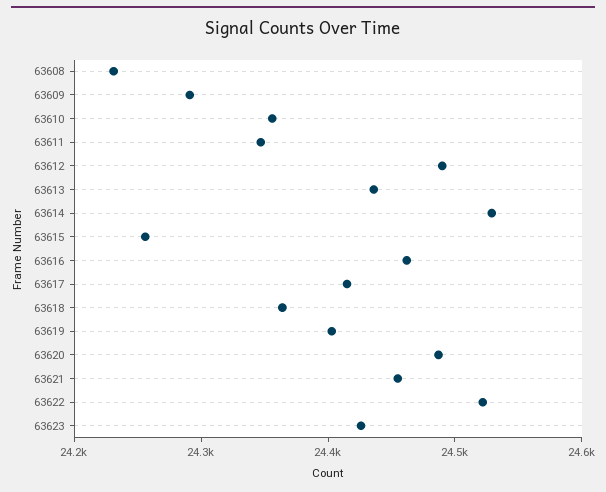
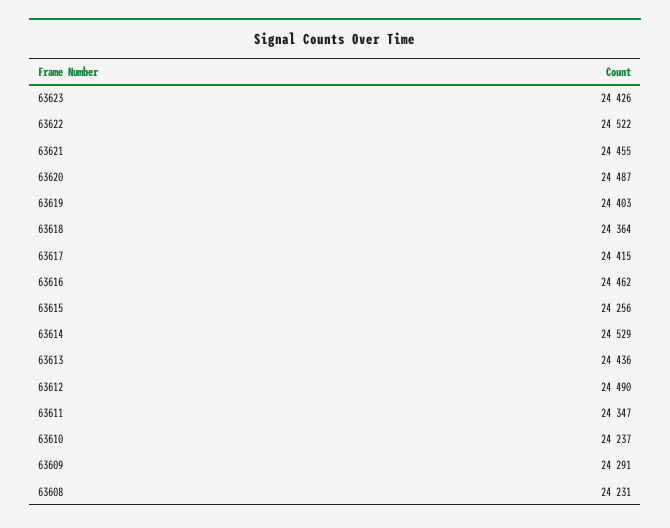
  {
    "63608": 24231,
    "63609": 24291,
-   "63610": 24360,
+   "63610": 24237,
    "63611": 24347,
    "63612": 24490,
    "63613": 24436,
    "63614": 24529,
    "63615": 24256,
    "63616": 24462,
    "63617": 24415,
    "63618": 24364,
    "63619": 24403,
    "63620": 24487,
    "63621": 24455,
    "63622": 24522,
    "63623": 24426
  }

